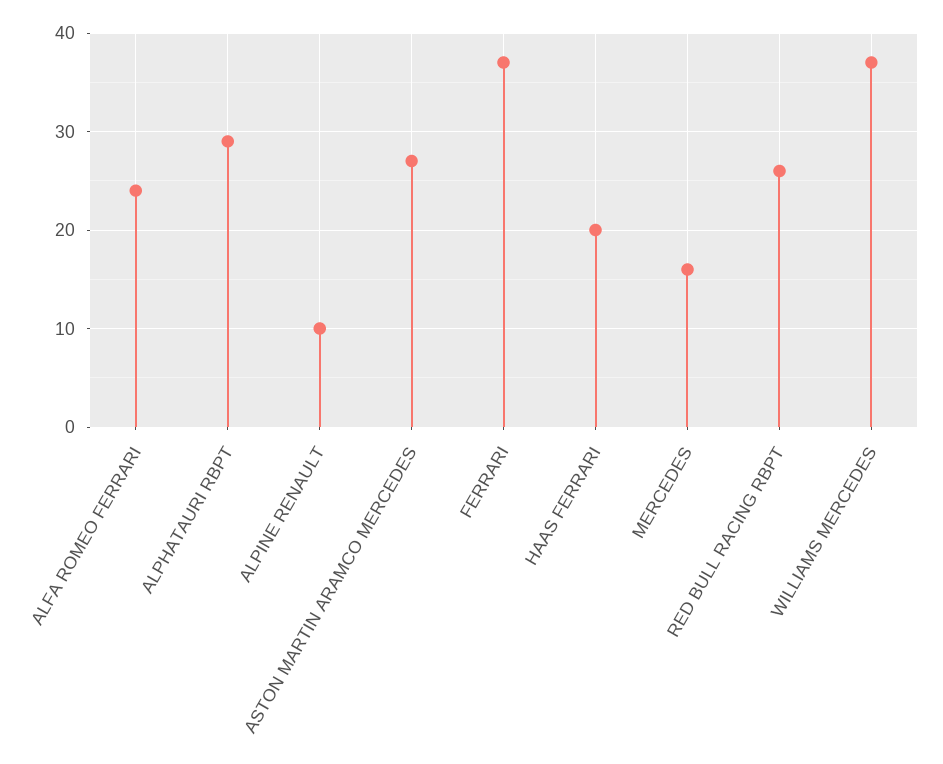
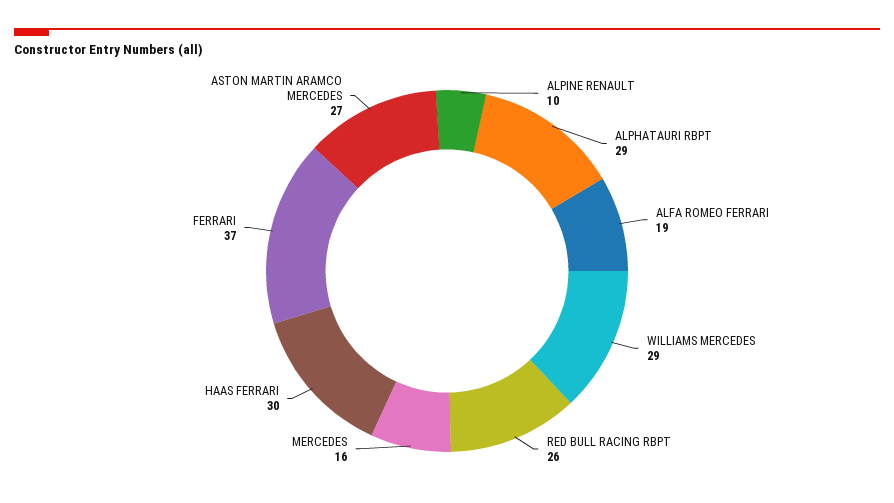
  {
-   "ALFA ROMEO FERRARI": 24,
+   "ALFA ROMEO FERRARI": 19,
    "ALPHATAURI RBPT": 29,
    "ALPINE RENAULT": 10,
    "ASTON MARTIN ARAMCO MERCEDES": 27,
    "FERRARI": 37,
-   "HAAS FERRARI": 20,
+   "HAAS FERRARI": 30,
    "MERCEDES": 16,
    "RED BULL RACING RBPT": 26,
-   "WILLIAMS MERCEDES": 37
+   "WILLIAMS MERCEDES": 29
  }

